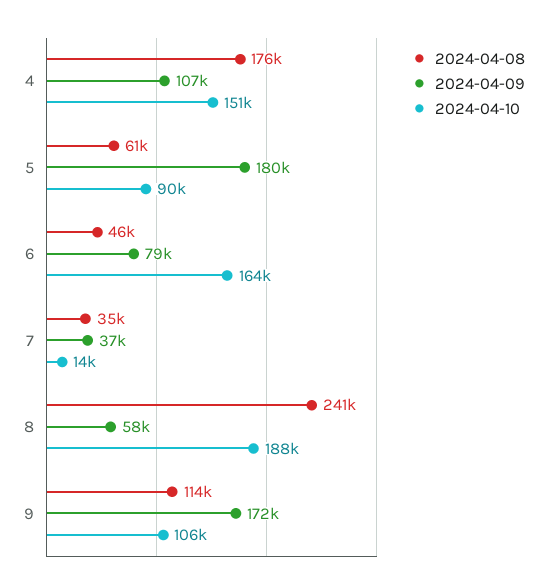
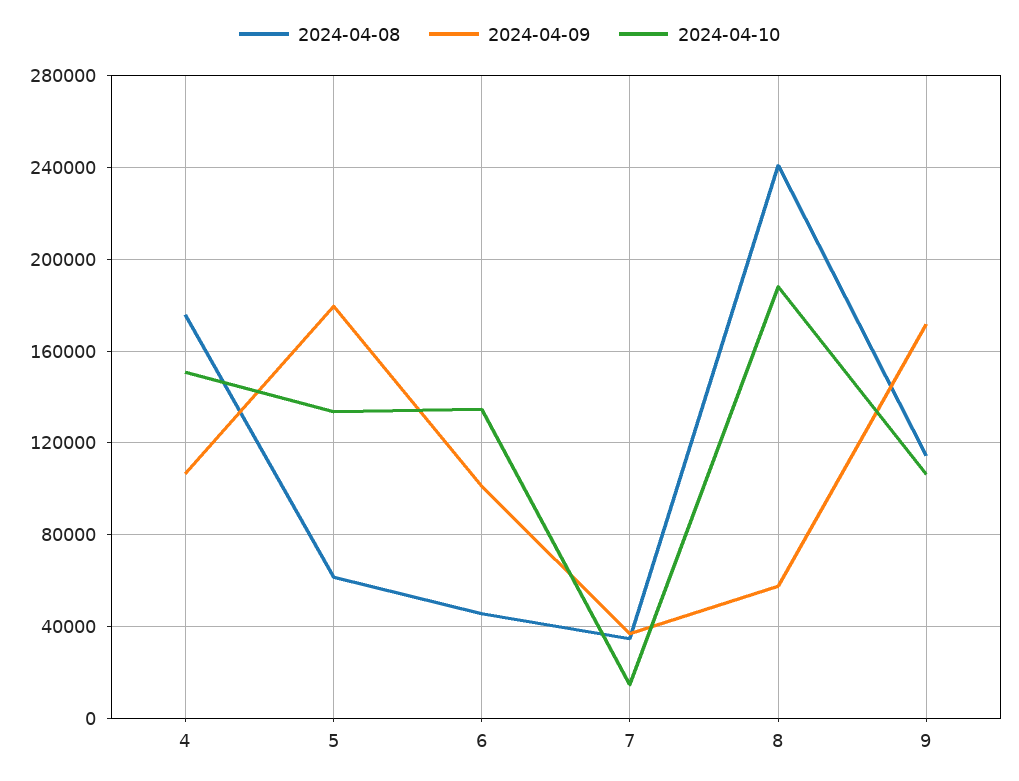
  {
    "2024-04-08": {
      "4": 176000,
      "5": 61000,
      "6": 46000,
      "7": 35000,
      "8": 241000,
      "9": 114000
    },
    "2024-04-09": {
      "4": 107000,
      "5": 180000,
-     "6": 79000,
+     "6": 100000,
      "7": 37000,
      "8": 58000,
      "9": 172000
    },
    "2024-04-10": {
      "4": 151000,
-     "5": 90000,
+     "5": 135000,
-     "6": 164000,
+     "6": 135000,
      "7": 14000,
      "8": 188000,
      "9": 106000
    }
  }

